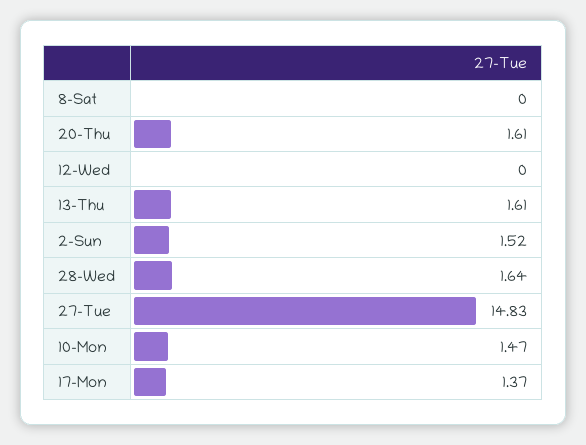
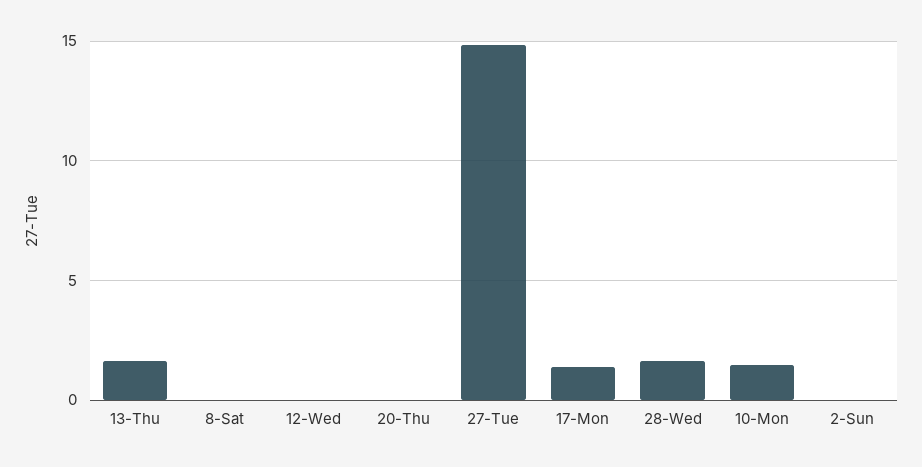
  {
    "8-Sat": 0,
-   "20-Thu": 1.61,
+   "20-Thu": 0,
    "12-Wed": 0,
    "13-Thu": 1.61,
-   "2-Sun": 1.52,
+   "2-Sun": 0,
    "28-Wed": 1.64,
    "27-Tue": 14.83,
    "10-Mon": 1.47,
    "17-Mon": 1.37
  }

